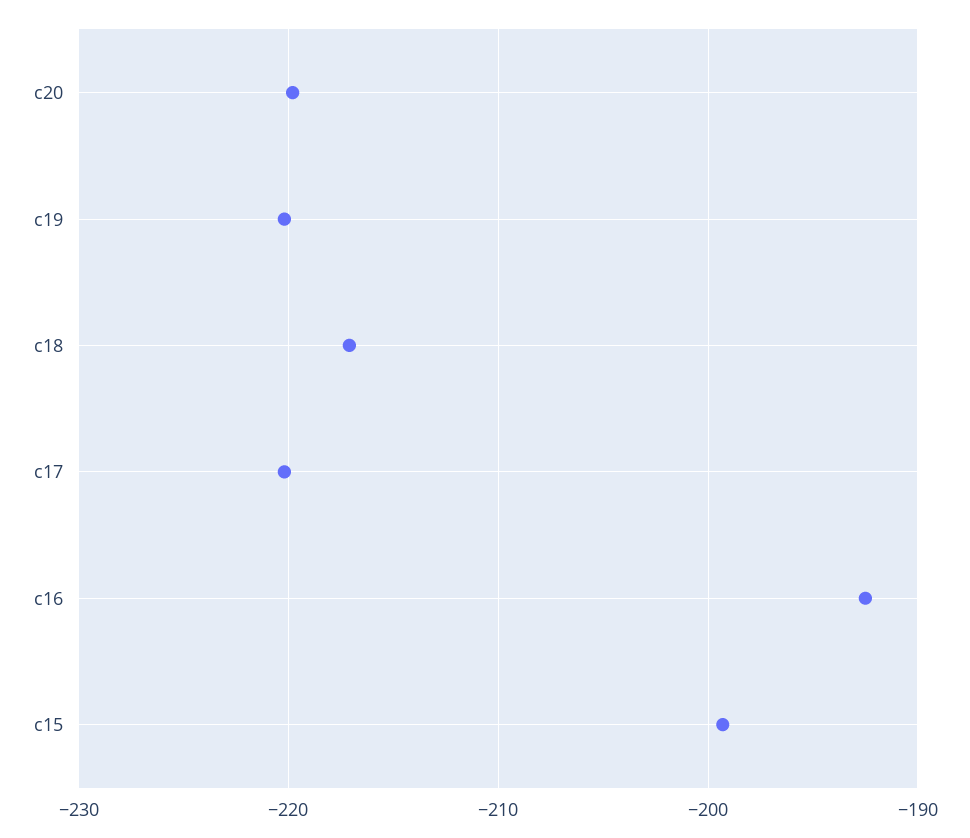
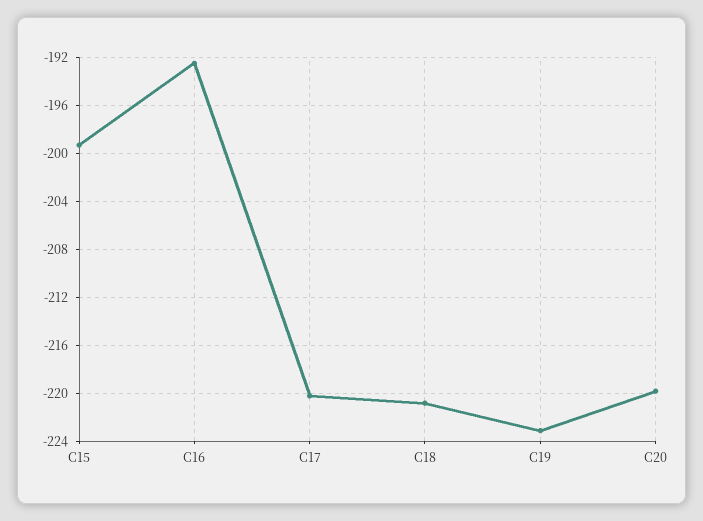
  {
    "c20": -220,
-   "c19": -220,
+   "c19": -223,
-   "c18": -217,
+   "c18": -221,
    "c17": -220,
    "c16": -193,
    "c15": -199
  }

